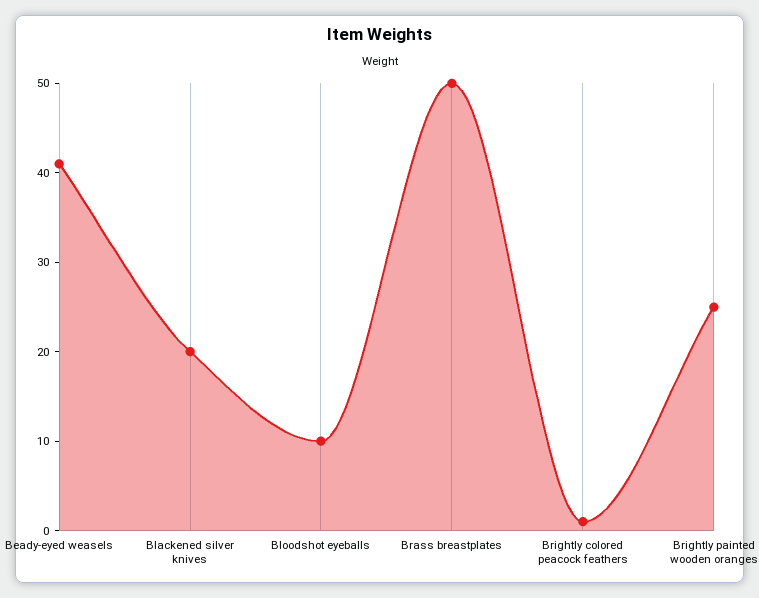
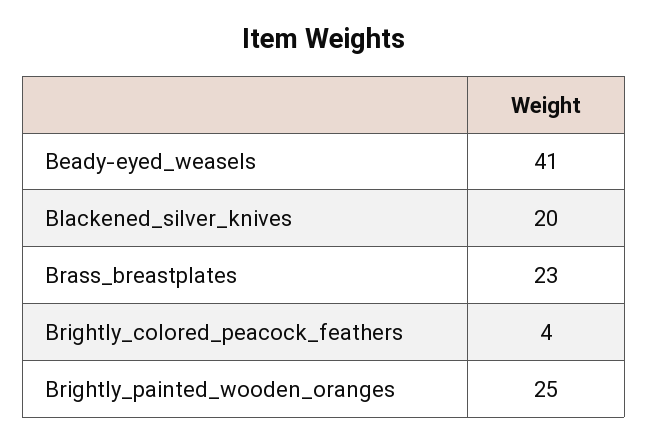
  {
    "Beady-eyed weasels": 41,
    "Blackened silver knives": 20,
-   "Bloodshot eyeballs": 10,
-   "Brass breastplates": 50,
+   "Brass breastplates": 23,
-   "Brightly colored peacock feathers": 1,
+   "Brightly colored peacock feathers": 4,
    "Brightly painted wooden oranges": 25
  }

